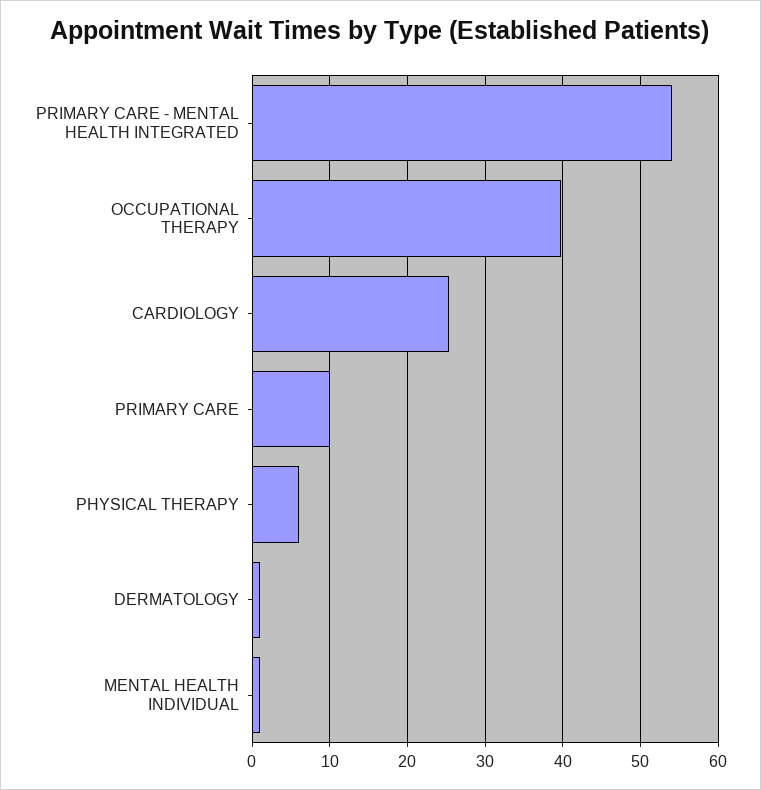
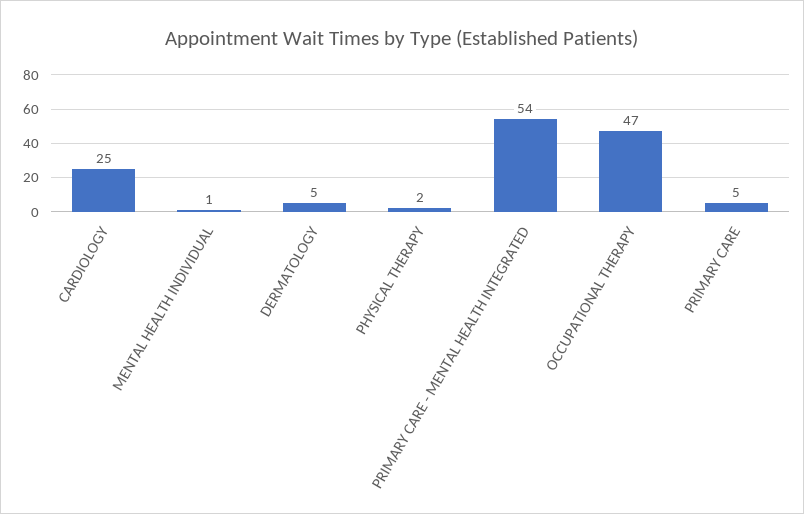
  {
    "PRIMARY CARE - MENTAL HEALTH INTEGRATED": 54,
-   "OCCUPATIONAL THERAPY": 40,
+   "OCCUPATIONAL THERAPY": 47,
    "CARDIOLOGY": 25,
-   "PRIMARY CARE": 10,
+   "PRIMARY CARE": 5,
-   "PHYSICAL THERAPY": 6,
+   "PHYSICAL THERAPY": 2,
-   "DERMATOLOGY": 1,
+   "DERMATOLOGY": 5,
    "MENTAL HEALTH INDIVIDUAL": 1
  }

